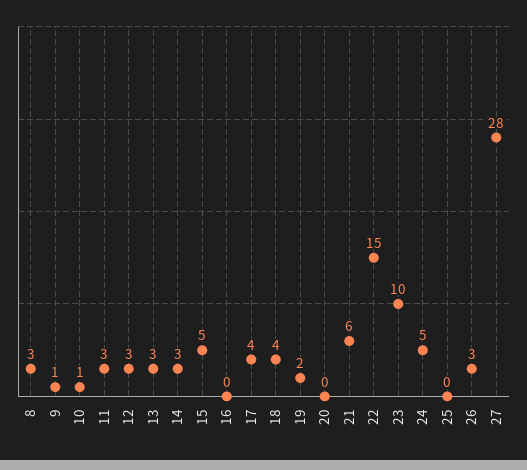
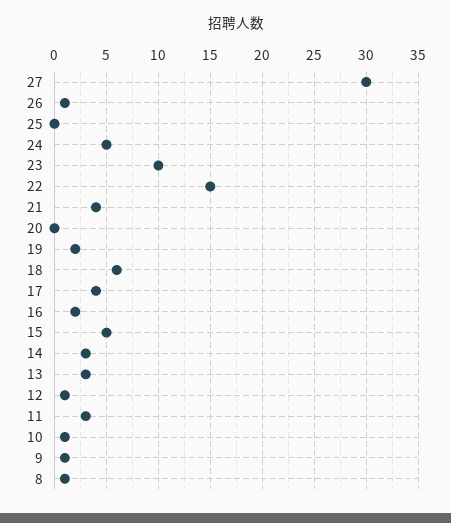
  {
-   "8": 3,
+   "8": 1,
    "9": 1,
    "10": 1,
    "11": 3,
-   "12": 3,
+   "12": 1,
    "13": 3,
    "14": 3,
    "15": 5,
-   "16": 0,
+   "16": 2,
    "17": 4,
-   "18": 4,
+   "18": 6,
    "19": 2,
    "20": 0,
-   "21": 6,
+   "21": 4,
    "22": 15,
    "23": 10,
    "24": 5,
    "25": 0,
-   "26": 3,
+   "26": 1,
-   "27": 28
+   "27": 30
  }

